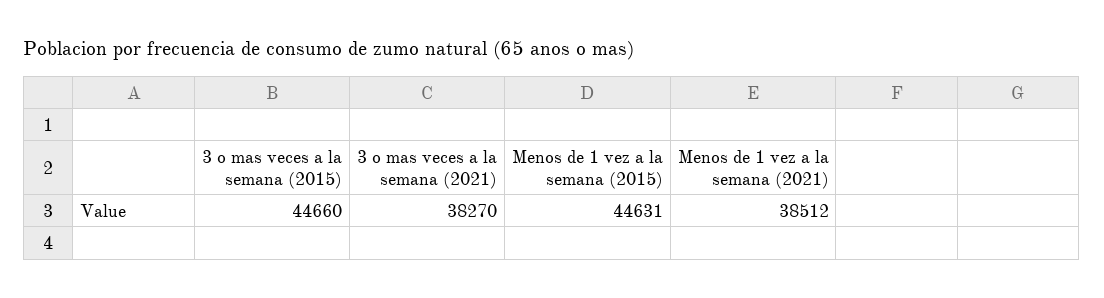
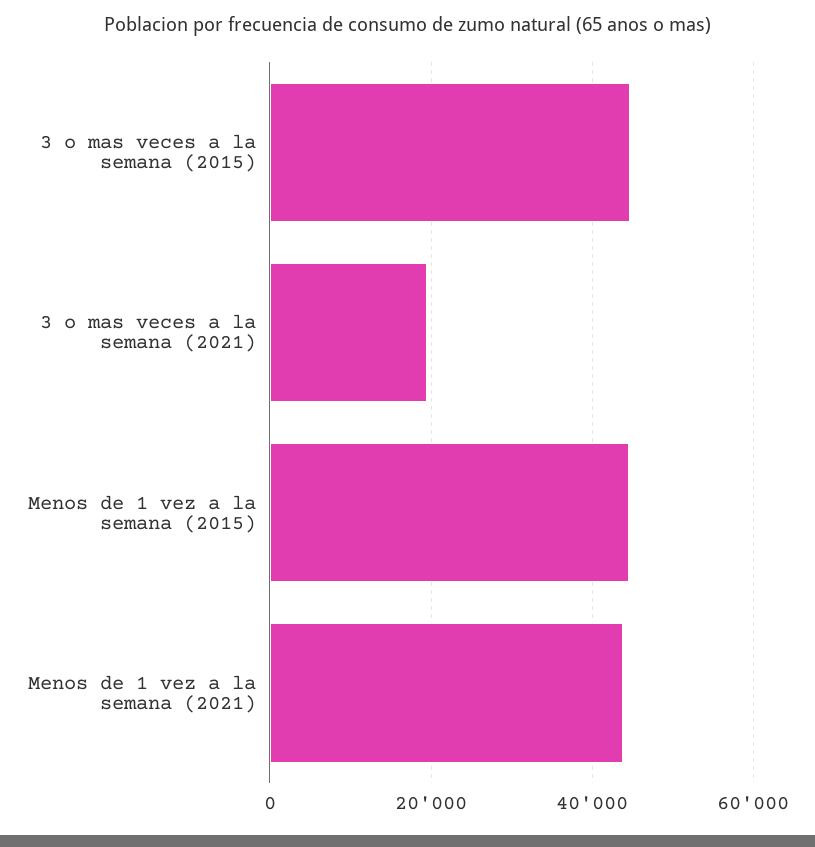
  {
    "3 o mas veces a la semana (2015)": 44660,
-   "3 o mas veces a la semana (2021)": 38270,
+   "3 o mas veces a la semana (2021)": 20000,
    "Menos de 1 vez a la semana (2015)": 44631,
-   "Menos de 1 vez a la semana (2021)": 38512
+   "Menos de 1 vez a la semana (2021)": 44000
  }

